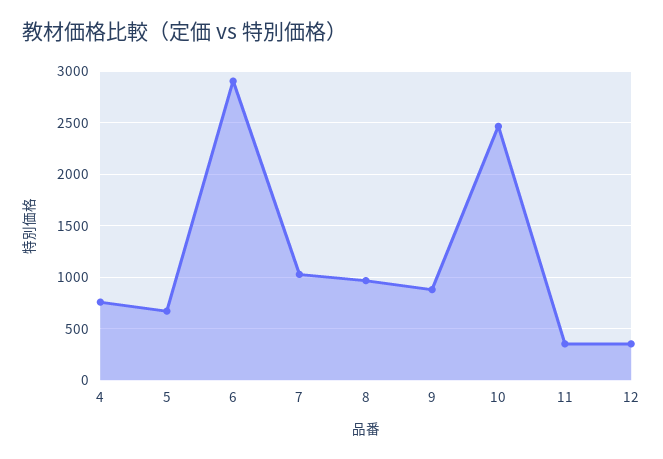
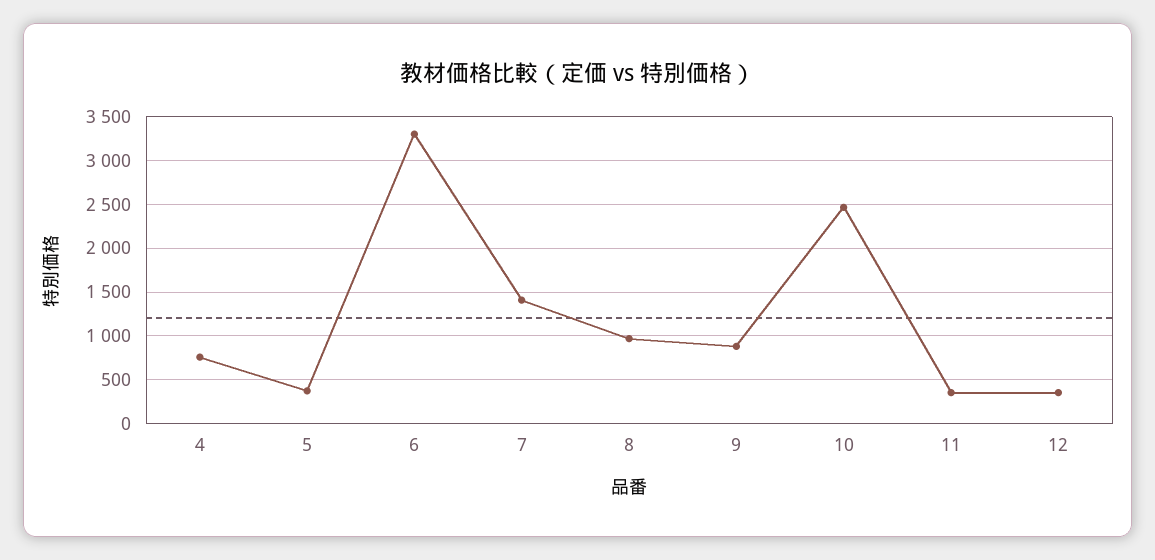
  {
    "4": 800,
-   "5": 700,
+   "5": 400,
-   "6": 2900,
+   "6": 3300,
-   "7": 1000,
+   "7": 1400,
    "8": 1000,
    "9": 900,
    "10": 2500,
    "11": 400,
    "12": 400
  }

